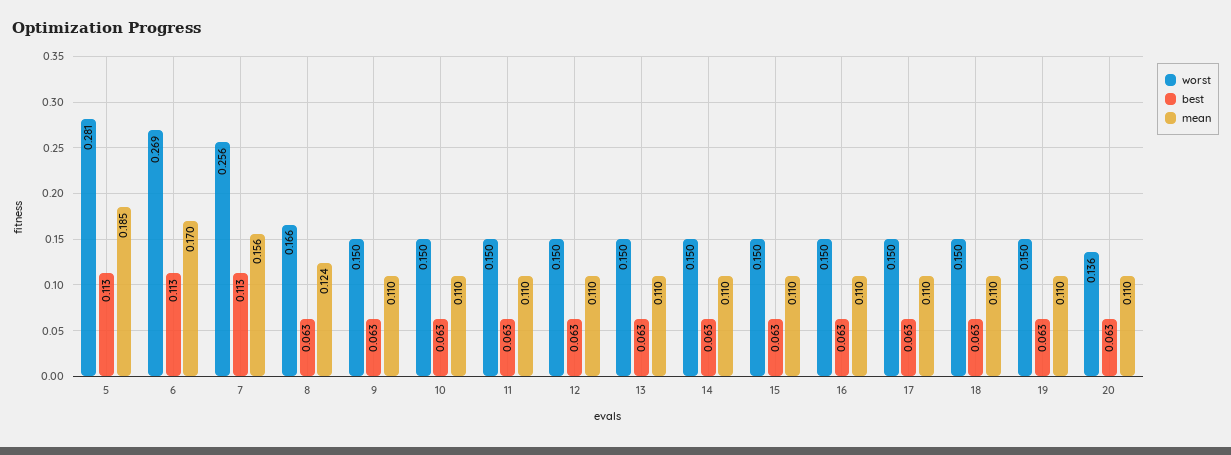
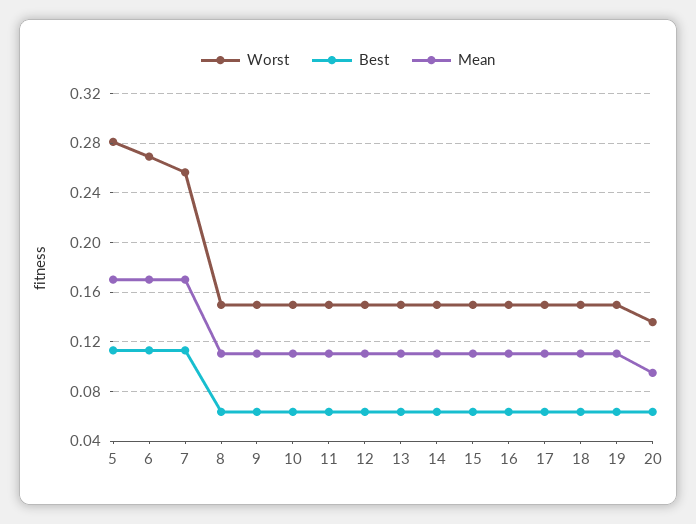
  {
    "worst": {
      "5": 0.281,
      "6": 0.269,
      "7": 0.256,
-     "8": 0.166,
+     "8": 0.15,
      "9": 0.15,
      "10": 0.15,
      "11": 0.15,
      "12": 0.15,
      "13": 0.15,
      "14": 0.15,
      "15": 0.15,
      "16": 0.15,
      "17": 0.15,
      "18": 0.15,
      "19": 0.15,
      "20": 0.136
    },
    "best": {
      "5": 0.113,
      "6": 0.113,
      "7": 0.113,
      "8": 0.063,
      "9": 0.063,
      "10": 0.063,
      "11": 0.063,
      "12": 0.063,
      "13": 0.063,
      "14": 0.063,
      "15": 0.063,
      "16": 0.063,
      "17": 0.063,
      "18": 0.063,
      "19": 0.063,
      "20": 0.063
    },
    "mean": {
-     "5": 0.185,
+     "5": 0.17,
      "6": 0.17,
-     "7": 0.156,
+     "7": 0.17,
-     "8": 0.124,
+     "8": 0.11,
      "9": 0.11,
      "10": 0.11,
      "11": 0.11,
      "12": 0.11,
      "13": 0.11,
      "14": 0.11,
      "15": 0.11,
      "16": 0.11,
      "17": 0.11,
      "18": 0.11,
      "19": 0.11,
-     "20": 0.11
+     "20": 0.095
    }
  }

